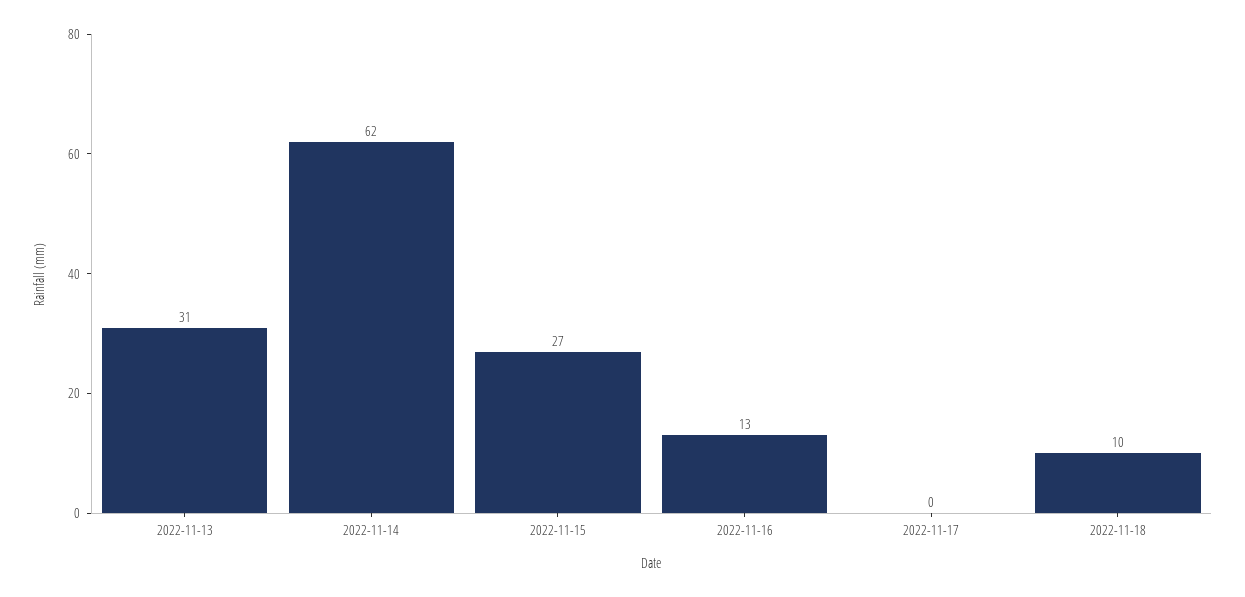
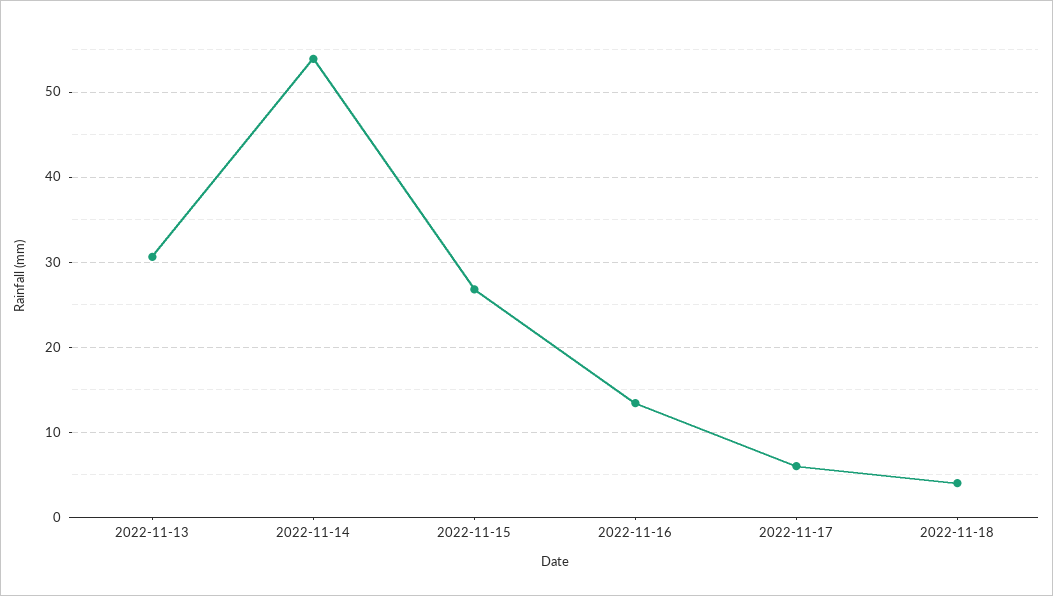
  {
    "2022-11-13": 31,
-   "2022-11-14": 62,
+   "2022-11-14": 54,
    "2022-11-15": 27,
    "2022-11-16": 13,
-   "2022-11-17": 0,
+   "2022-11-17": 6,
-   "2022-11-18": 10
+   "2022-11-18": 4
  }

